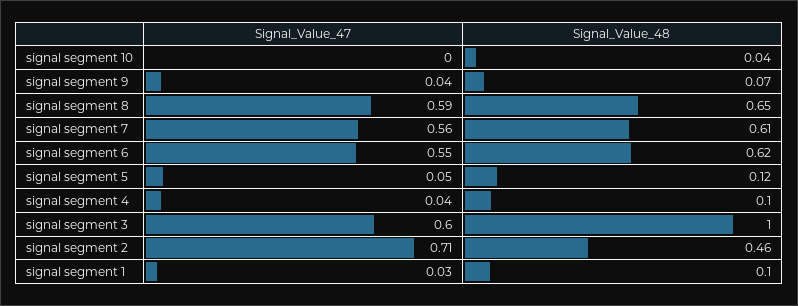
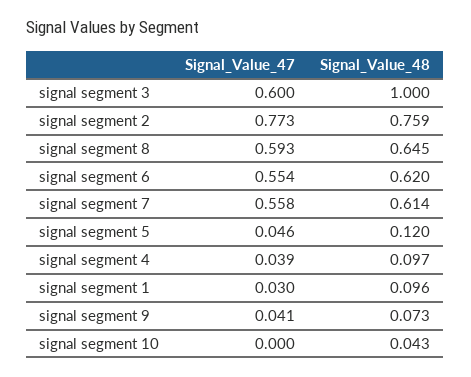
  {
    "Signal_Value_47": {
      "signal segment 10": 0,
      "signal segment 9": 0.041,
      "signal segment 8": 0.593,
      "signal segment 7": 0.558,
      "signal segment 6": 0.554,
      "signal segment 5": 0.046,
      "signal segment 4": 0.039,
      "signal segment 3": 0.6,
-     "signal segment 2": 0.71,
+     "signal segment 2": 0.773,
      "signal segment 1": 0.03
    },
    "Signal_Value_48": {
      "signal segment 10": 0.043,
      "signal segment 9": 0.073,
      "signal segment 8": 0.645,
      "signal segment 7": 0.614,
      "signal segment 6": 0.62,
      "signal segment 5": 0.12,
      "signal segment 4": 0.097,
      "signal segment 3": 1,
-     "signal segment 2": 0.46,
+     "signal segment 2": 0.759,
      "signal segment 1": 0.096
    }
  }

